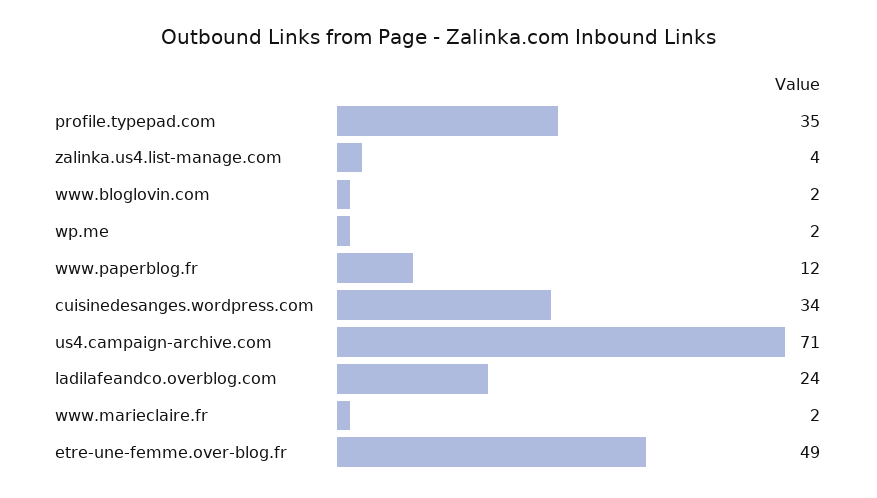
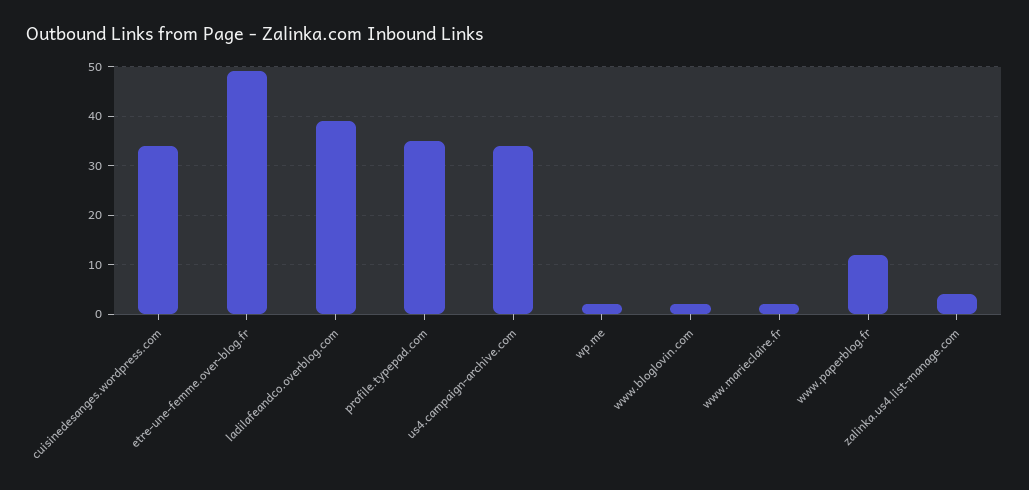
  {
    "profile.typepad.com": 35,
    "zalinka.us4.list-manage.com": 4,
    "www.bloglovin.com": 2,
    "wp.me": 2,
    "www.paperblog.fr": 12,
    "cuisinedesanges.wordpress.com": 34,
-   "us4.campaign-archive.com": 71,
+   "us4.campaign-archive.com": 35,
-   "ladilafeandco.overblog.com": 24,
+   "ladilafeandco.overblog.com": 40,
    "www.marieclaire.fr": 2,
    "etre-une-femme.over-blog.fr": 49
  }

